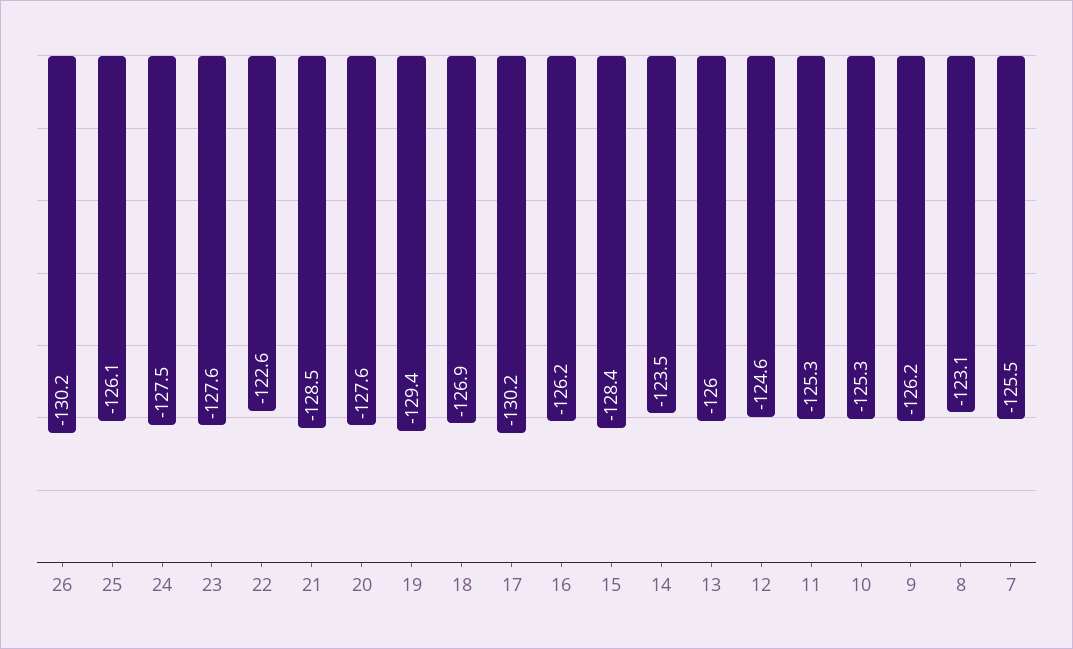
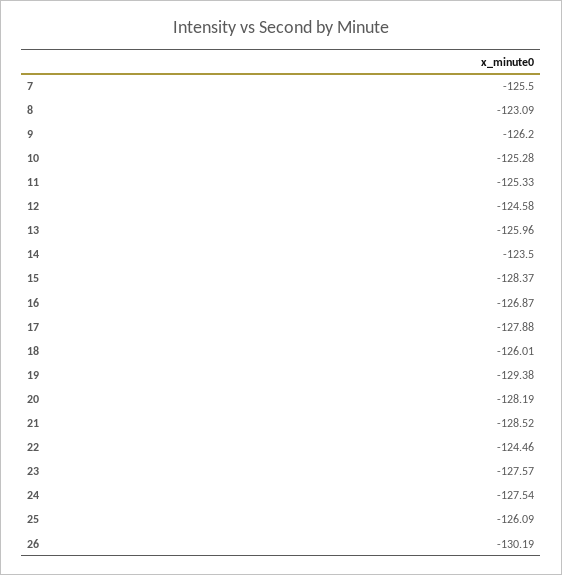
  {
    "26": -130.19,
    "25": -126.09,
    "24": -127.54,
    "23": -127.57,
-   "22": -122.6,
+   "22": -124.46,
    "21": -128.52,
-   "20": -127.6,
+   "20": -128.19,
    "19": -129.38,
-   "18": -126.9,
+   "18": -126.01,
-   "17": -130.2,
+   "17": -127.88,
-   "16": -126.2,
+   "16": -126.87,
    "15": -128.37,
    "14": -123.5,
    "13": -125.96,
    "12": -124.58,
    "11": -125.33,
    "10": -125.28,
    "9": -126.2,
    "8": -123.09,
    "7": -125.5
  }

